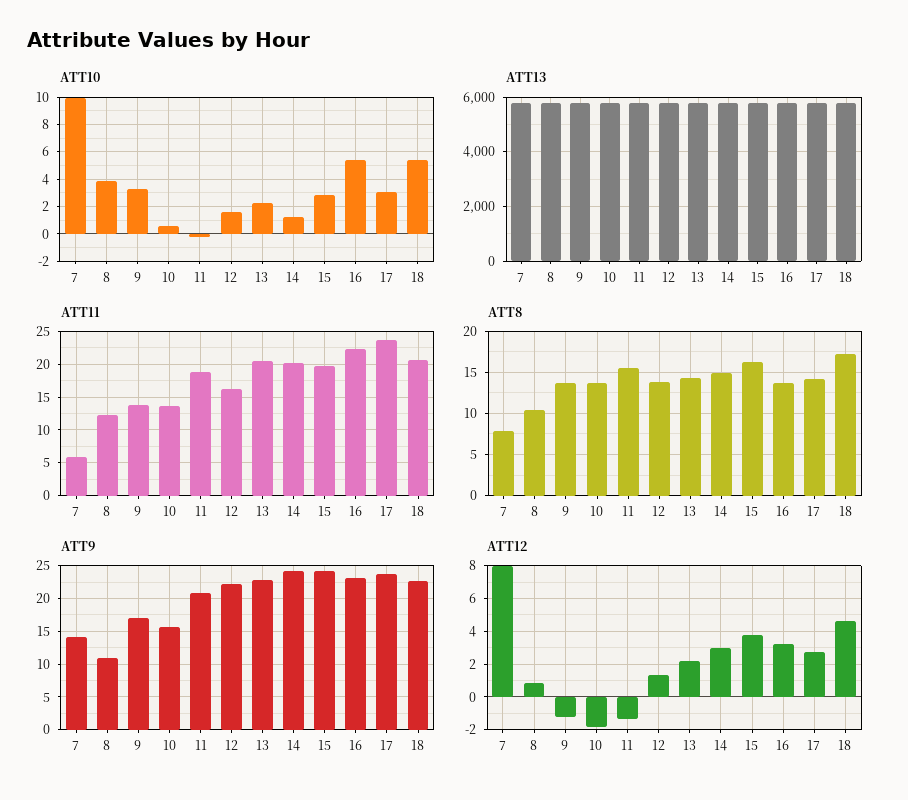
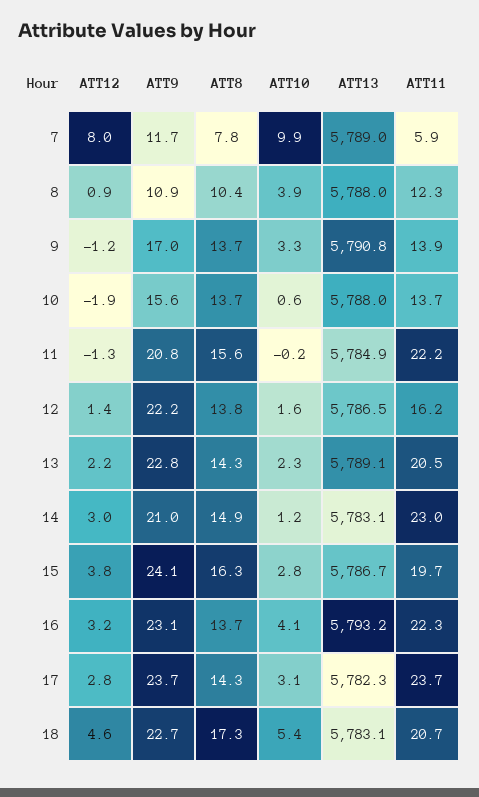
  {
    "ATT10": {
      "7": 9.9,
      "8": 3.9,
      "9": 3.3,
      "10": 0.6,
      "11": -0.2,
      "12": 1.6,
      "13": 2.3,
      "14": 1.2,
      "15": 2.8,
-     "16": 5.5,
+     "16": 4.1,
      "17": 3.1,
      "18": 5.4
    },
    "ATT13": {
      "7": 5789,
      "8": 5788,
      "9": 5790.8,
      "10": 5788,
      "11": 5784.9,
      "12": 5786.5,
      "13": 5789.1,
      "14": 5783.1,
      "15": 5786.7,
      "16": 5793.2,
      "17": 5782.3,
      "18": 5783.1
    },
    "ATT11": {
      "7": 5.9,
      "8": 12.3,
      "9": 13.9,
      "10": 13.7,
-     "11": 19,
+     "11": 22.2,
      "12": 16.2,
      "13": 20.5,
-     "14": 20,
+     "14": 23,
      "15": 19.7,
      "16": 22.3,
      "17": 23.7,
      "18": 20.7
    },
    "ATT8": {
      "7": 7.8,
      "8": 10.4,
      "9": 13.7,
      "10": 13.7,
      "11": 15.6,
      "12": 13.8,
      "13": 14.3,
      "14": 14.9,
      "15": 16.3,
      "16": 13.7,
      "17": 14.3,
      "18": 17.3
    },
    "ATT9": {
-     "7": 14,
+     "7": 11.7,
      "8": 10.9,
      "9": 17,
      "10": 15.6,
      "11": 20.8,
      "12": 22.2,
      "13": 22.8,
-     "14": 24,
+     "14": 21,
      "15": 24.1,
      "16": 23.1,
      "17": 23.7,
      "18": 22.7
    },
    "ATT12": {
      "7": 8,
      "8": 0.9,
      "9": -1.2,
      "10": -1.9,
      "11": -1.3,
      "12": 1.4,
      "13": 2.2,
      "14": 3,
      "15": 3.8,
      "16": 3.2,
      "17": 2.8,
      "18": 4.6
    }
  }

